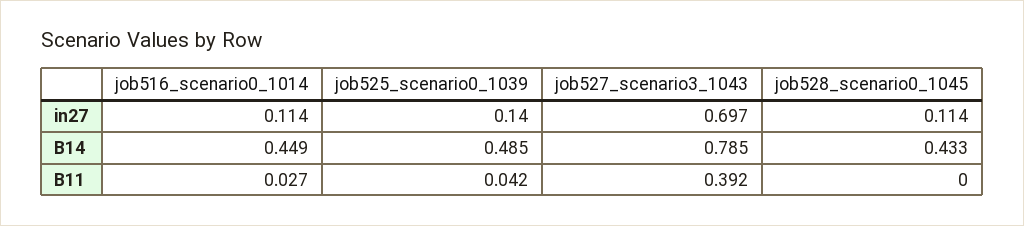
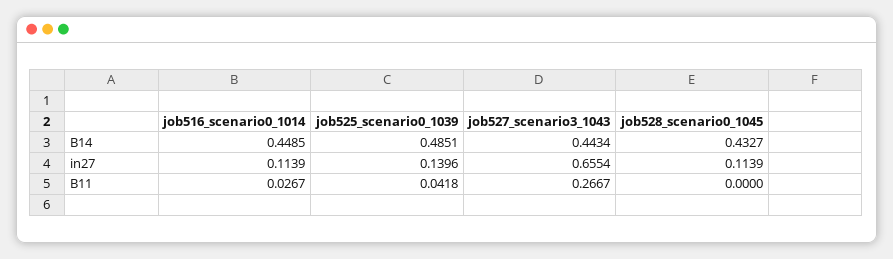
  {
    "job516_scenario0_1014": {
      "in27": 0.1139,
      "B14": 0.4485,
      "B11": 0.0267
    },
    "job525_scenario0_1039": {
      "in27": 0.1396,
      "B14": 0.4851,
      "B11": 0.0418
    },
    "job527_scenario3_1043": {
-     "in27": 0.697,
+     "in27": 0.6554,
-     "B14": 0.785,
+     "B14": 0.4434,
-     "B11": 0.392
+     "B11": 0.2667
    },
    "job528_scenario0_1045": {
      "in27": 0.1139,
      "B14": 0.4327,
      "B11": 0
    }
  }

